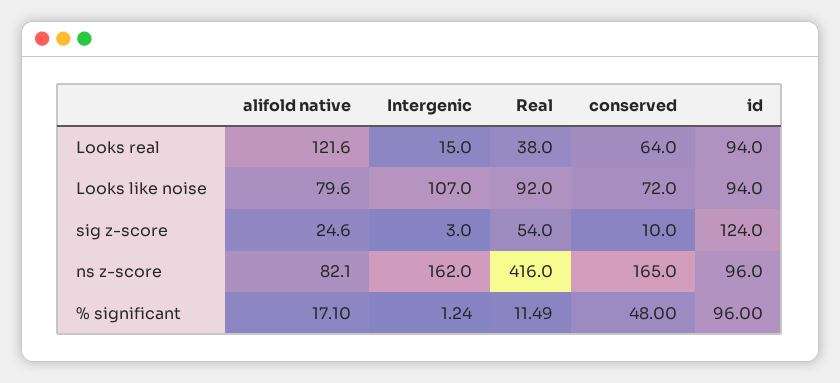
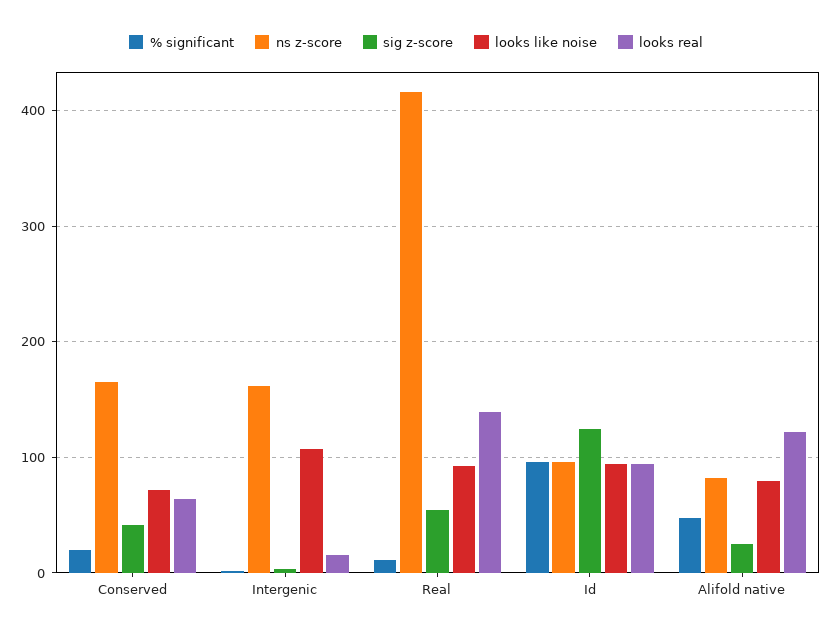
  {
    "Looks real": {
      "alifold native": 121.6,
      "Intergenic": 15,
-     "Real": 38,
+     "Real": 140,
      "conserved": 64,
      "id": 94
    },
    "Looks like noise": {
      "alifold native": 79.6,
      "Intergenic": 107,
      "Real": 92,
      "conserved": 72,
      "id": 94
    },
    "sig z-score": {
      "alifold native": 24.6,
      "Intergenic": 3,
      "Real": 54,
-     "conserved": 10,
+     "conserved": 40,
      "id": 124
    },
    "ns z-score": {
      "alifold native": 82.1,
      "Intergenic": 162,
      "Real": 416,
      "conserved": 165,
      "id": 96
    },
    "% significant": {
-     "alifold native": 17.1,
+     "alifold native": 50,
      "Intergenic": 1.24,
      "Real": 11.49,
-     "conserved": 48,
+     "conserved": 20,
      "id": 96
    }
  }

